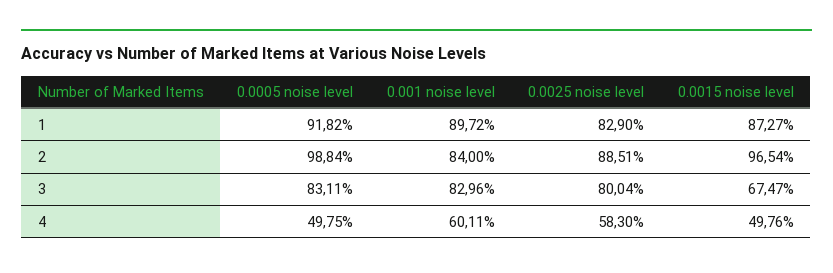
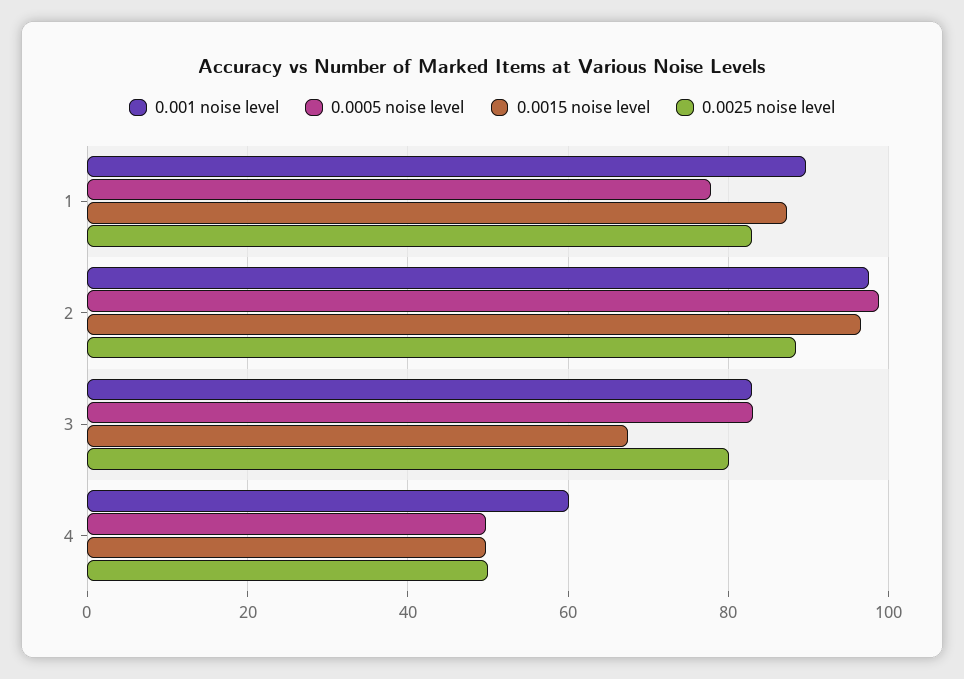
  {
    "0.0005 noise level": {
-     "1": 91.82,
+     "1": 78,
      "2": 98.84,
      "3": 83.11,
      "4": 49.75
    },
    "0.001 noise level": {
      "1": 89.72,
-     "2": 84,
+     "2": 98,
      "3": 82.96,
      "4": 60.11
    },
    "0.0025 noise level": {
      "1": 82.9,
      "2": 88.51,
      "3": 80.04,
-     "4": 58.3
+     "4": 50
    },
    "0.0015 noise level": {
      "1": 87.27,
      "2": 96.54,
      "3": 67.47,
      "4": 49.76
    }
  }

